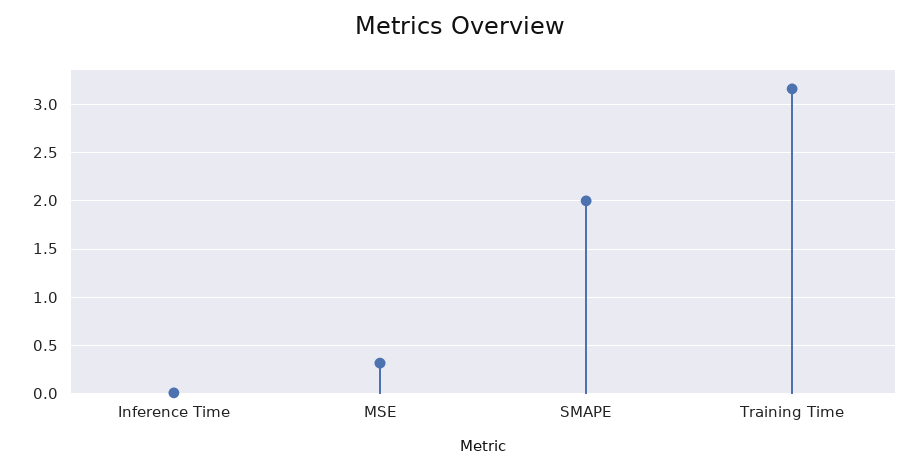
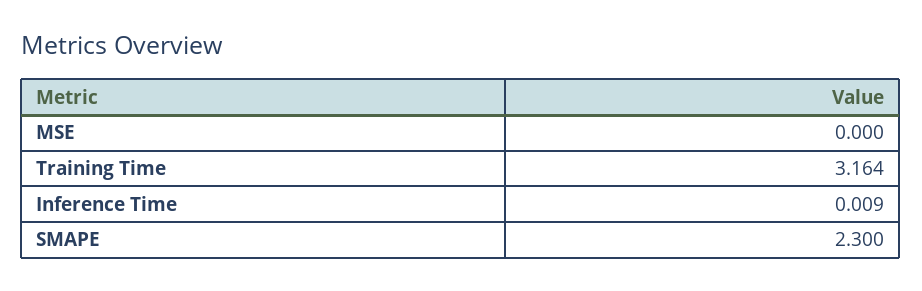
  {
    "Inference Time": 0.009,
-   "MSE": 0.3,
+   "MSE": 0,
-   "SMAPE": 2,
+   "SMAPE": 2.3,
    "Training Time": 3.164
  }

